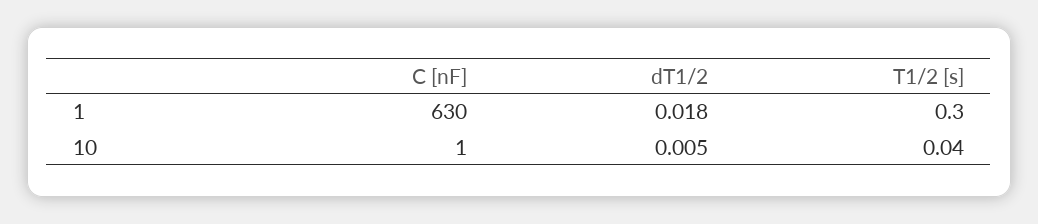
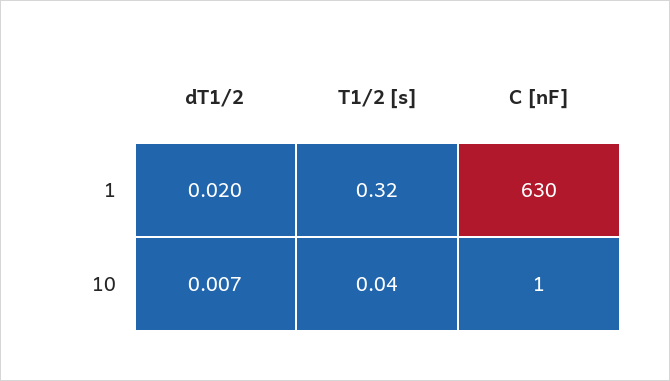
  {
    "C [nF]": {
      "1": 630,
      "10": 1
    },
    "dT1/2": {
-     "1": 0.018,
+     "1": 0.02,
-     "10": 0.005
+     "10": 0.007
    },
    "T1/2 [s]": {
-     "1": 0.3,
+     "1": 0.32,
      "10": 0.04
    }
  }

